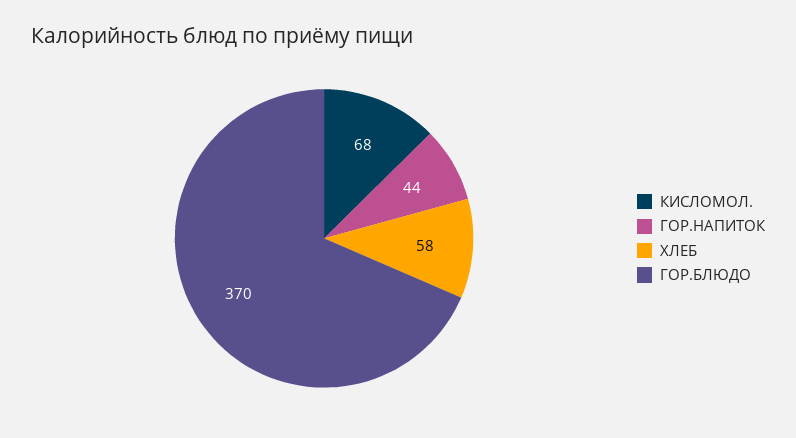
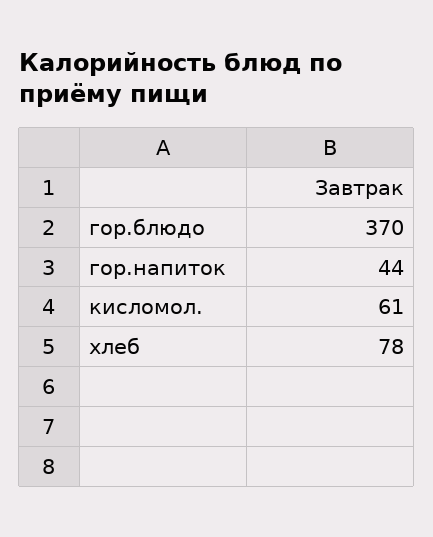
  {
-   "КИСЛОМОЛ.": 68,
+   "КИСЛОМОЛ.": 61,
    "ГОР.НАПИТОК": 44,
-   "ХЛЕБ": 58,
+   "ХЛЕБ": 78,
    "ГОР.БЛЮДО": 370
  }

